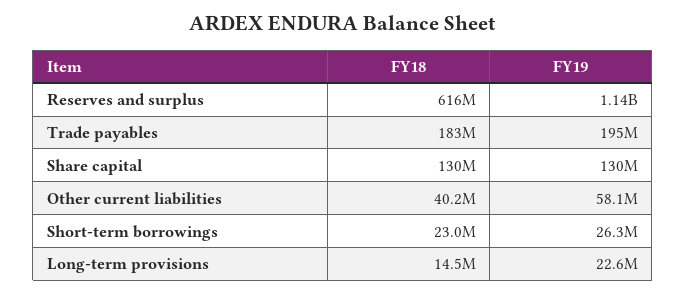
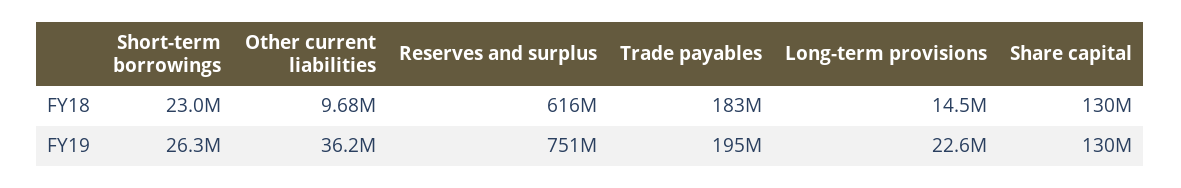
  {
    "FY18": {
      "Reserves and surplus": 616000000,
      "Trade payables": 183000000,
      "Share capital": 130000000,
-     "Other current liabilities": 40200000,
+     "Other current liabilities": 9680000,
      "Short-term borrowings": 23000000,
      "Long-term provisions": 14500000
    },
    "FY19": {
-     "Reserves and surplus": 1140000000,
+     "Reserves and surplus": 751000000,
      "Trade payables": 195000000,
      "Share capital": 130000000,
-     "Other current liabilities": 58100000,
+     "Other current liabilities": 36200000,
      "Short-term borrowings": 26300000,
      "Long-term provisions": 22600000
    }
  }

